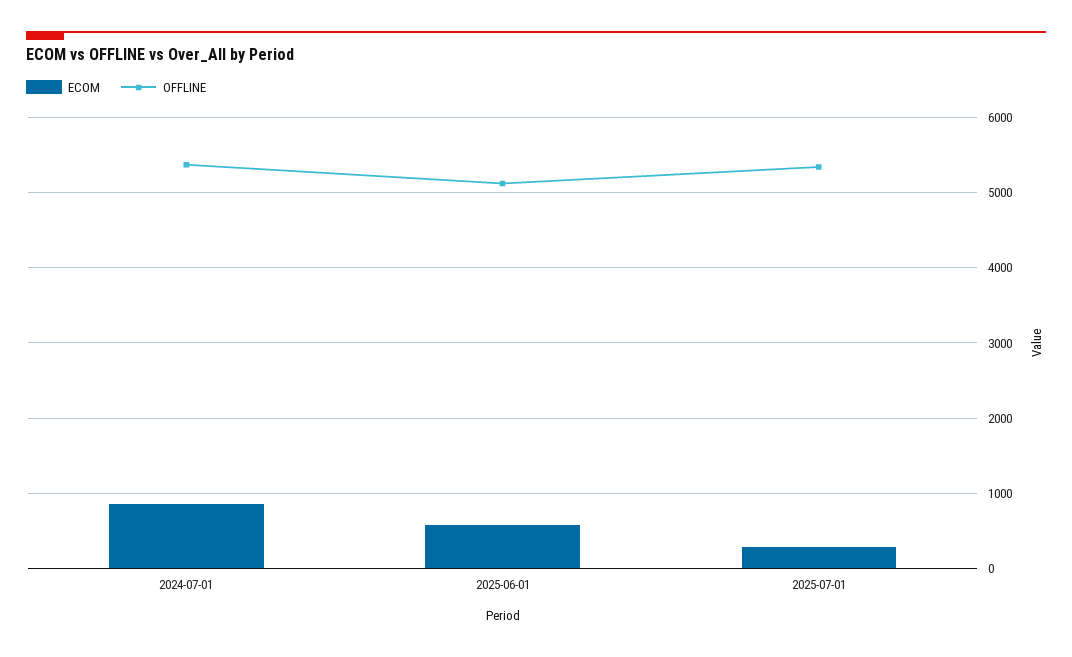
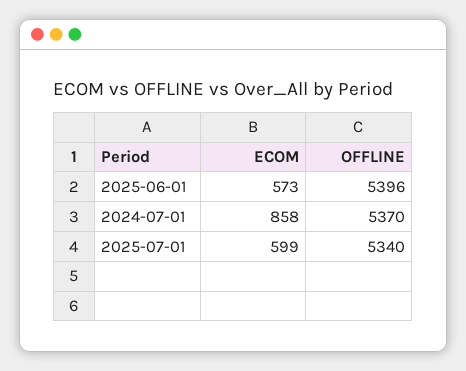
  {
    "ECOM": {
      "2024-07-01": 858,
      "2025-06-01": 573,
-     "2025-07-01": 300
+     "2025-07-01": 599
    },
    "OFFLINE": {
      "2024-07-01": 5370,
-     "2025-06-01": 5100,
+     "2025-06-01": 5396,
      "2025-07-01": 5340
    }
  }

